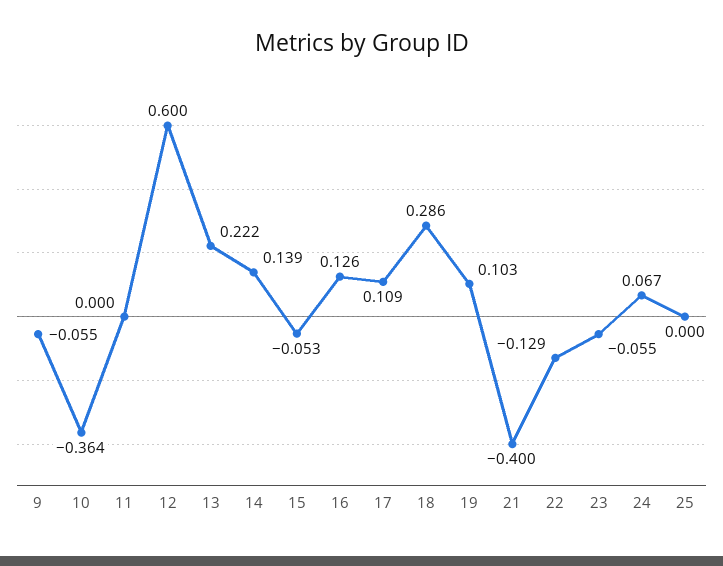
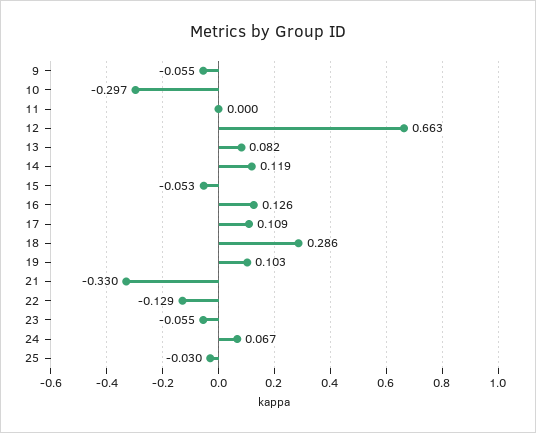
  {
    "9": -0.055,
-   "10": -0.364,
+   "10": -0.297,
    "11": 0,
-   "12": 0.6,
+   "12": 0.663,
-   "13": 0.222,
+   "13": 0.082,
-   "14": 0.139,
+   "14": 0.119,
    "15": -0.053,
    "16": 0.126,
    "17": 0.109,
    "18": 0.286,
    "19": 0.103,
-   "21": -0.4,
+   "21": -0.33,
    "22": -0.129,
    "23": -0.055,
    "24": 0.067,
-   "25": 0
+   "25": -0.03
  }

